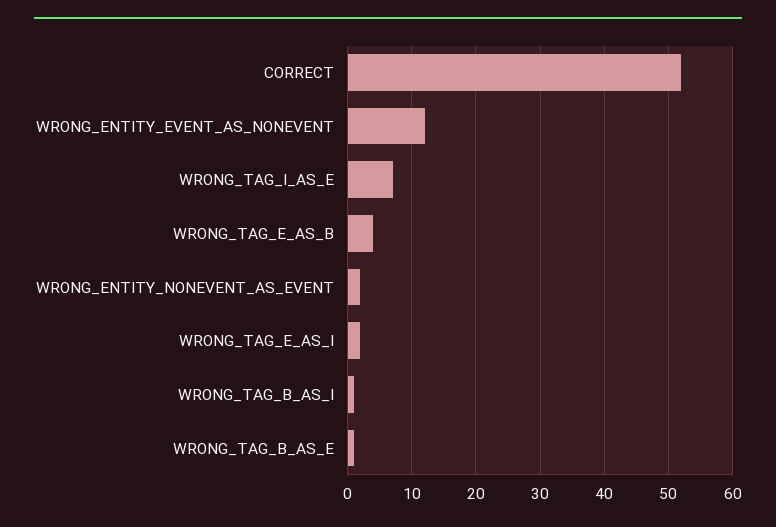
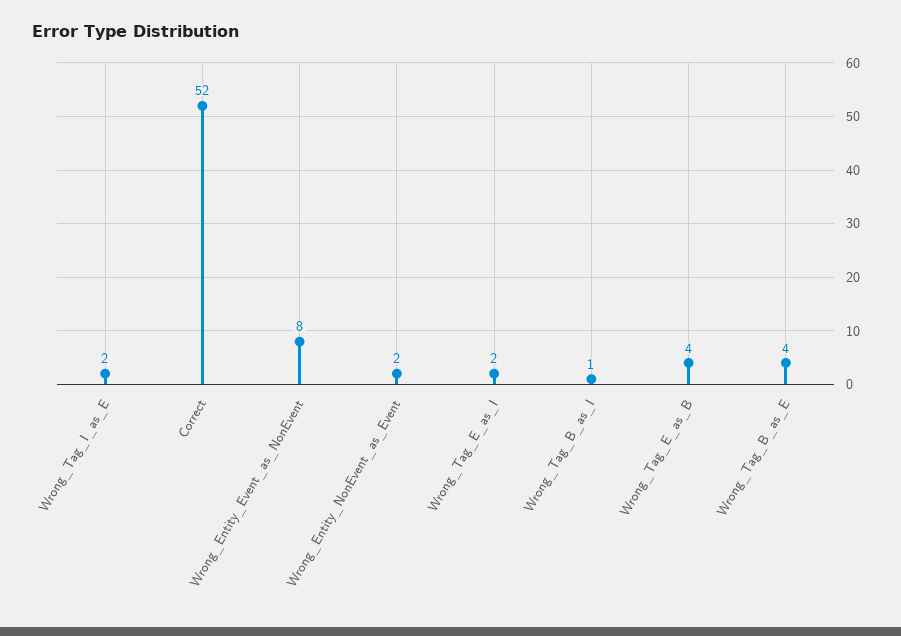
  {
    "CORRECT": 52,
-   "WRONG_ENTITY_EVENT_AS_NONEVENT": 12,
+   "WRONG_ENTITY_EVENT_AS_NONEVENT": 8,
-   "WRONG_TAG_I_AS_E": 7,
+   "WRONG_TAG_I_AS_E": 2,
    "WRONG_TAG_E_AS_B": 4,
    "WRONG_ENTITY_NONEVENT_AS_EVENT": 2,
    "WRONG_TAG_E_AS_I": 2,
    "WRONG_TAG_B_AS_I": 1,
-   "WRONG_TAG_B_AS_E": 1
+   "WRONG_TAG_B_AS_E": 4
  }

